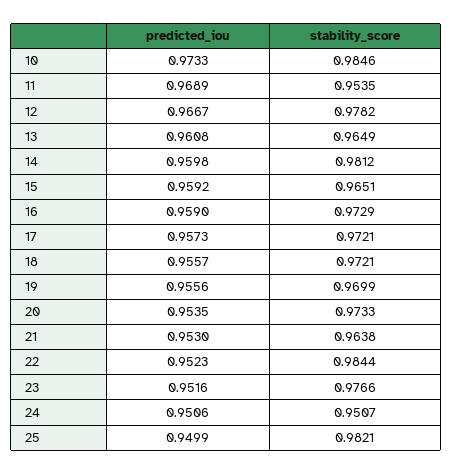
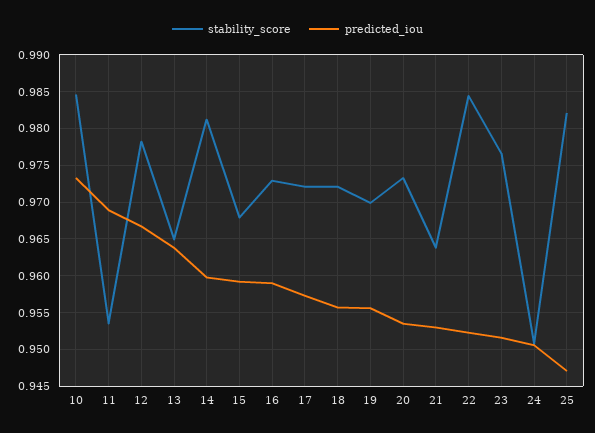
  {
    "predicted_iou": {
      "10": 0.9733,
      "11": 0.9689,
      "12": 0.9667,
-     "13": 0.9608,
+     "13": 0.964,
      "14": 0.9598,
      "15": 0.9592,
      "16": 0.959,
      "17": 0.9573,
      "18": 0.9557,
      "19": 0.9556,
      "20": 0.9535,
      "21": 0.953,
      "22": 0.9523,
      "23": 0.9516,
      "24": 0.9506,
-     "25": 0.9499
+     "25": 0.947
    },
    "stability_score": {
      "10": 0.9846,
      "11": 0.9535,
      "12": 0.9782,
      "13": 0.9649,
      "14": 0.9812,
-     "15": 0.9651,
+     "15": 0.968,
      "16": 0.9729,
      "17": 0.9721,
      "18": 0.9721,
      "19": 0.9699,
      "20": 0.9733,
      "21": 0.9638,
      "22": 0.9844,
      "23": 0.9766,
      "24": 0.9507,
      "25": 0.9821
    }
  }

